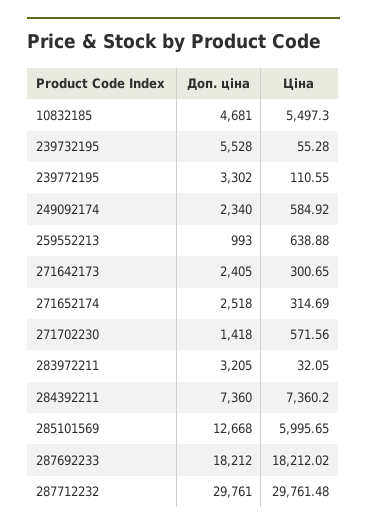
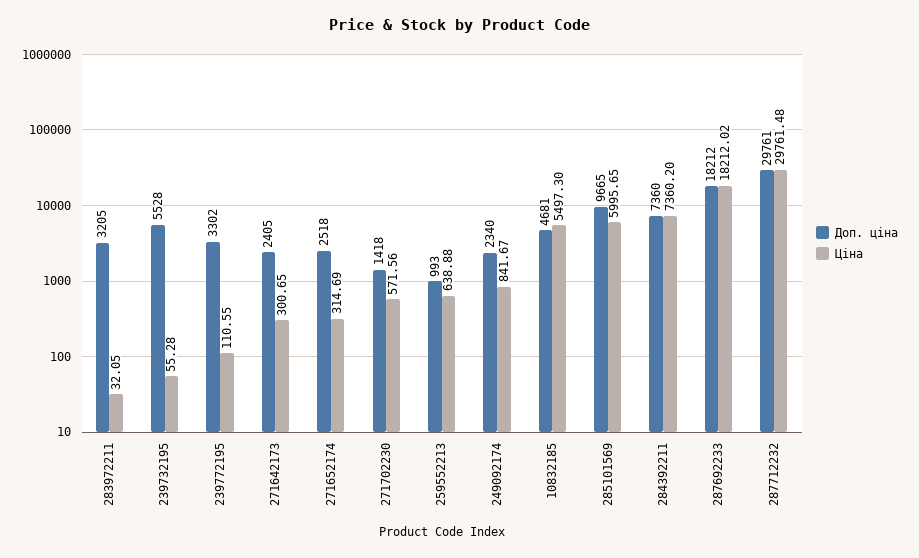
  {
    "Доп. ціна": {
      "10832185": 4681,
      "239732195": 5528,
      "239772195": 3302,
      "249092174": 2340,
      "259552213": 993,
      "271642173": 2405,
      "271652174": 2518,
      "271702230": 1418,
      "283972211": 3205,
      "284392211": 7360,
-     "285101569": 12668,
+     "285101569": 9665,
      "287692233": 18212,
      "287712232": 29761
    },
    "Ціна": {
      "10832185": 5497.3,
      "239732195": 55.28,
      "239772195": 110.55,
-     "249092174": 584.92,
+     "249092174": 841.67,
      "259552213": 638.88,
      "271642173": 300.65,
      "271652174": 314.69,
      "271702230": 571.56,
      "283972211": 32.05,
      "284392211": 7360.2,
      "285101569": 5995.65,
      "287692233": 18212.02,
      "287712232": 29761.48
    }
  }

